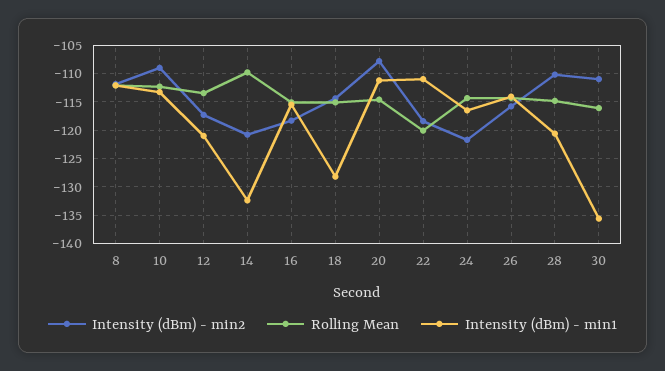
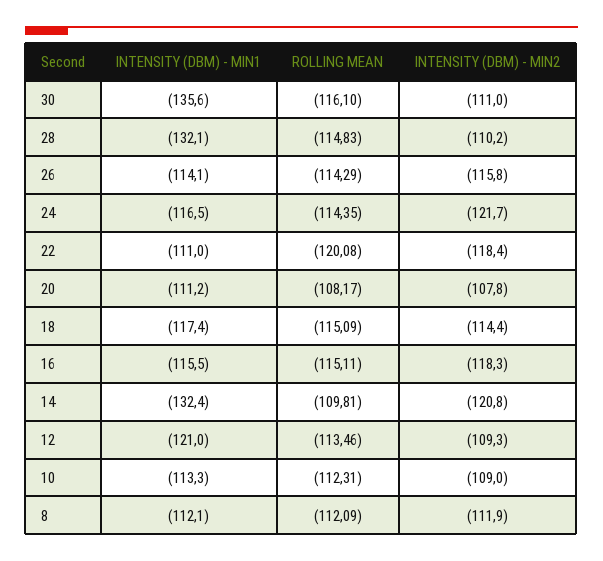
  {
    "Intensity (dBm) - min2": {
      "8": -111.9,
      "10": -109,
-     "12": -117.5,
+     "12": -109.3,
      "14": -120.8,
      "16": -118.3,
      "18": -114.4,
      "20": -107.8,
      "22": -118.4,
      "24": -121.7,
      "26": -115.8,
      "28": -110.2,
      "30": -111
    },
    "Rolling Mean": {
      "8": -112.09,
      "10": -112.31,
      "12": -113.46,
      "14": -109.81,
      "16": -115.11,
      "18": -115.09,
-     "20": -115,
+     "20": -108.17,
      "22": -120.08,
      "24": -114.35,
      "26": -114.29,
      "28": -114.83,
      "30": -116.1
    },
    "Intensity (dBm) - min1": {
      "8": -112.1,
      "10": -113.3,
      "12": -121,
      "14": -132.4,
      "16": -115.5,
-     "18": -127.5,
+     "18": -117.4,
      "20": -111.2,
      "22": -111,
      "24": -116.5,
      "26": -114.1,
-     "28": -120,
+     "28": -132.1,
      "30": -135.6
    }
  }

